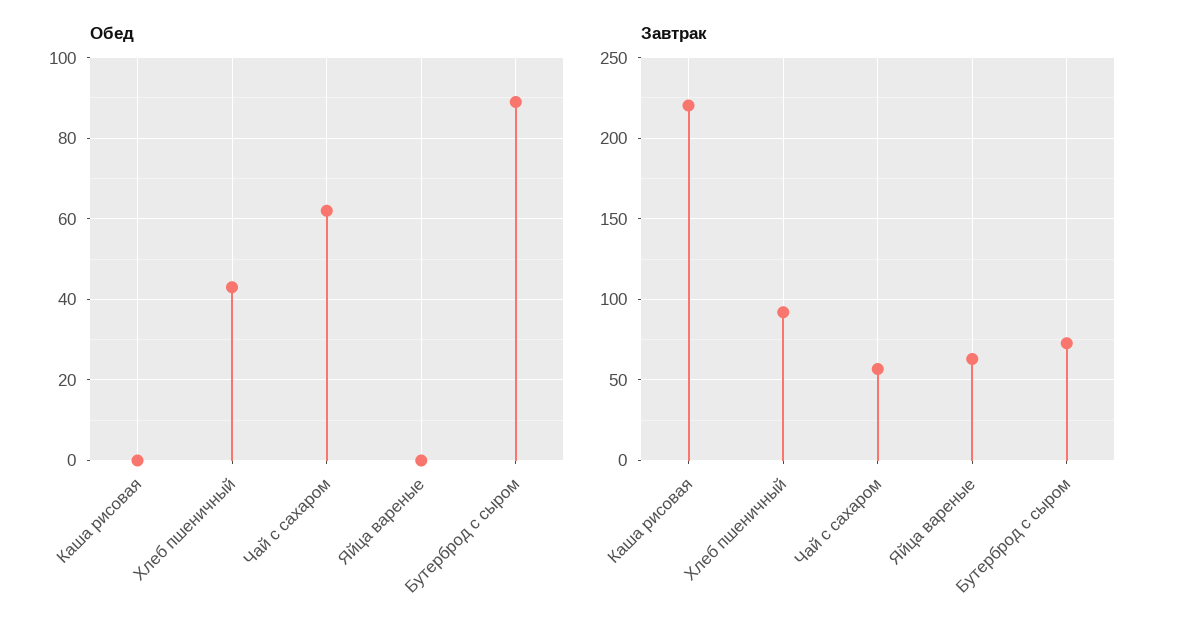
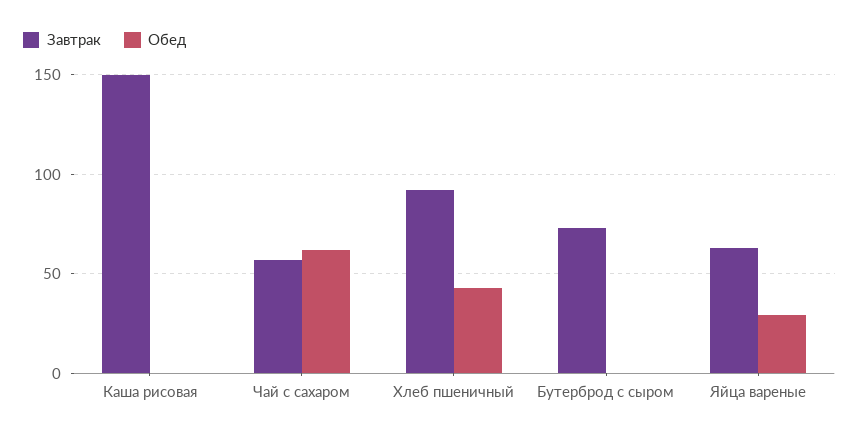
  {
    "Обед": {
      "Каша рисовая": 0,
      "Хлеб пшеничный": 45,
      "Чай с сахаром": 60,
-     "Яйца вареные": 0,
+     "Яйца вареные": 30,
-     "Бутерброд с сыром": 90
+     "Бутерброд с сыром": 0
    },
    "Завтрак": {
-     "Каша рисовая": 220,
+     "Каша рисовая": 150,
      "Хлеб пшеничный": 90,
      "Чай с сахаром": 55,
      "Яйца вареные": 65,
      "Бутерброд с сыром": 75
    }
  }

